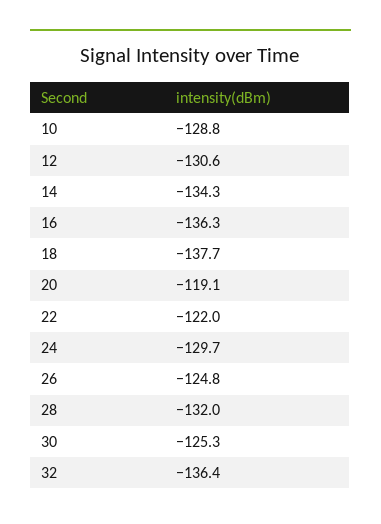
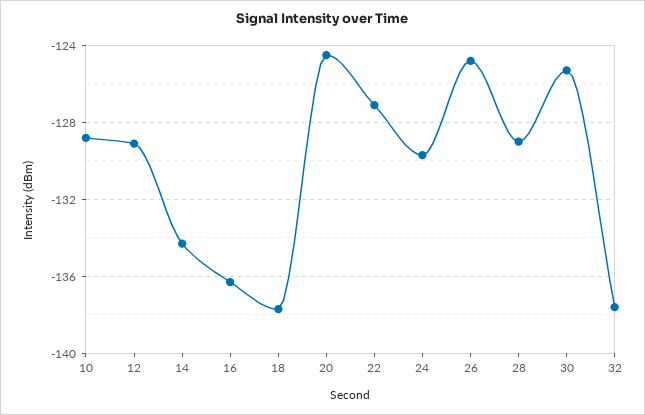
  {
    "10": -128.8,
-   "12": -130.6,
+   "12": -129,
    "14": -134.3,
    "16": -136.3,
    "18": -137.7,
-   "20": -119.1,
+   "20": -124.5,
-   "22": -122,
+   "22": -127,
    "24": -129.7,
    "26": -124.8,
-   "28": -132,
+   "28": -129,
    "30": -125.3,
-   "32": -136.4
+   "32": -137.5
  }

